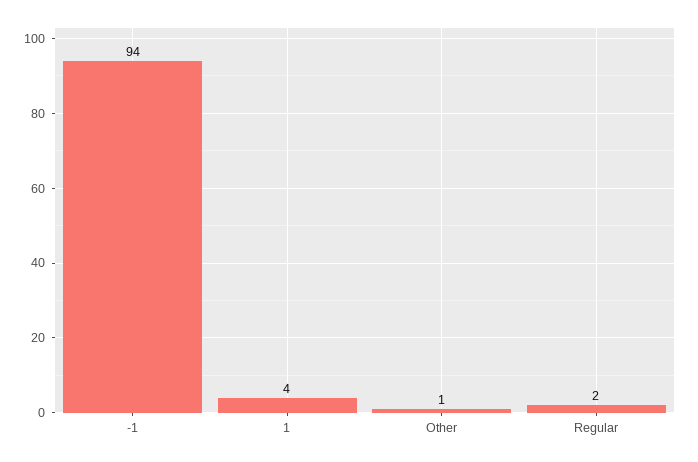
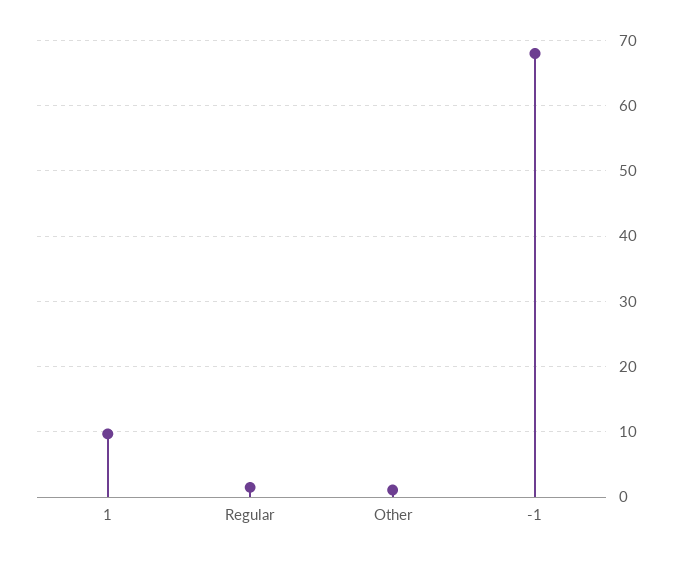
  {
-   "-1": 94,
+   "-1": 68,
-   "1": 4,
+   "1": 10,
    "Other": 1,
    "Regular": 2
  }

